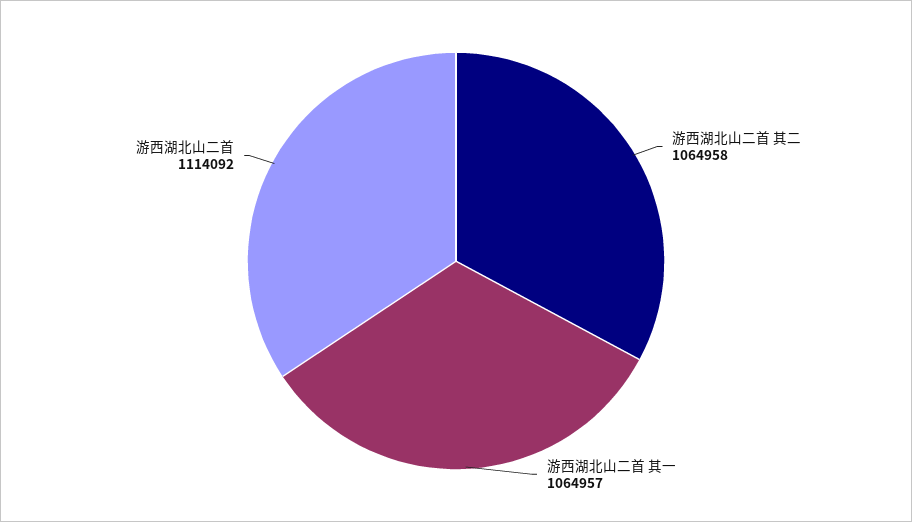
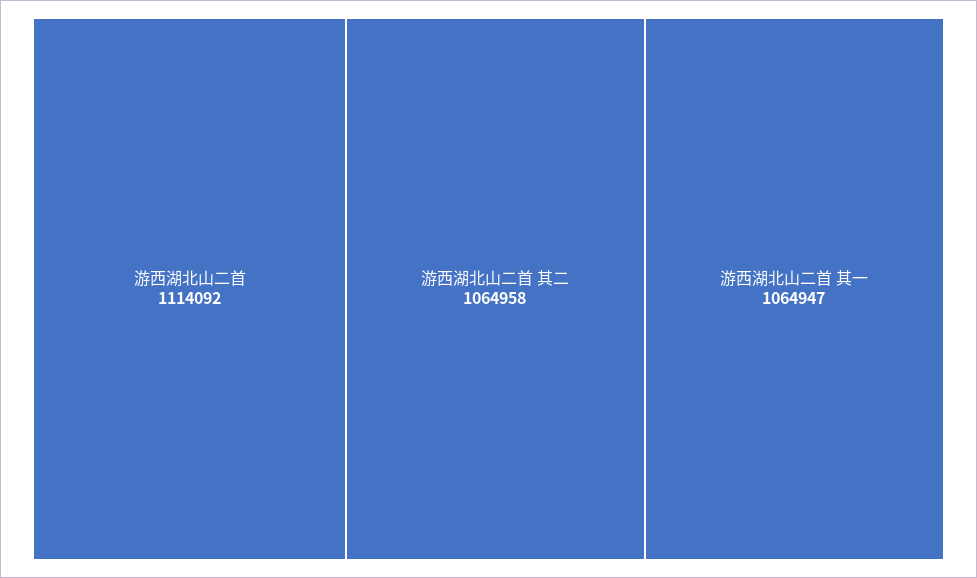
  {
    "游西湖北山二首 其二": 1064958,
-   "游西湖北山二首 其一": 1064957,
+   "游西湖北山二首 其一": 1064947,
    "游西湖北山二首": 1114092
  }

